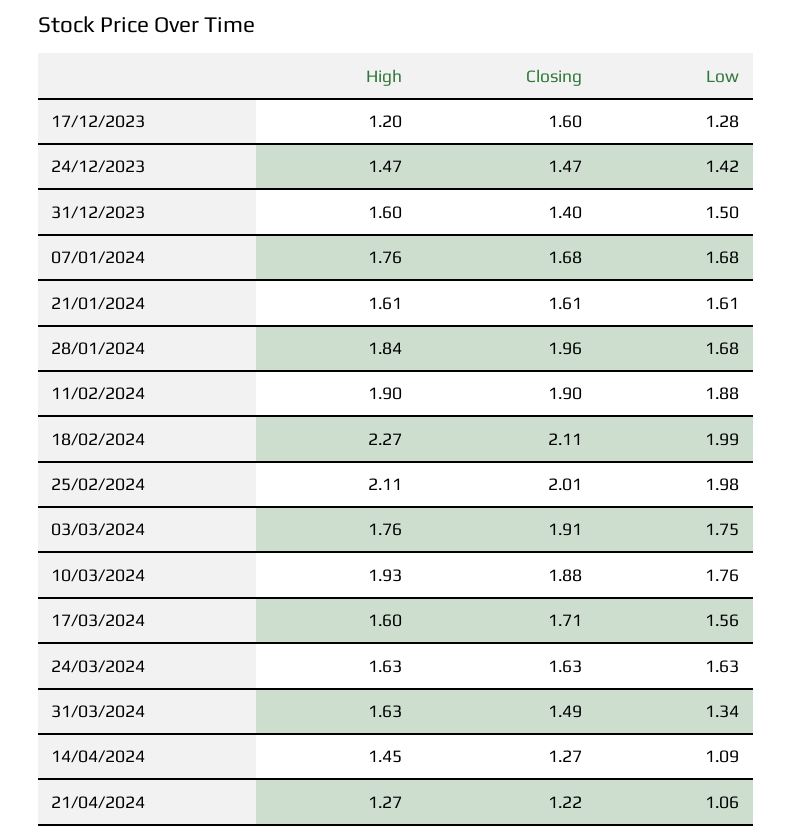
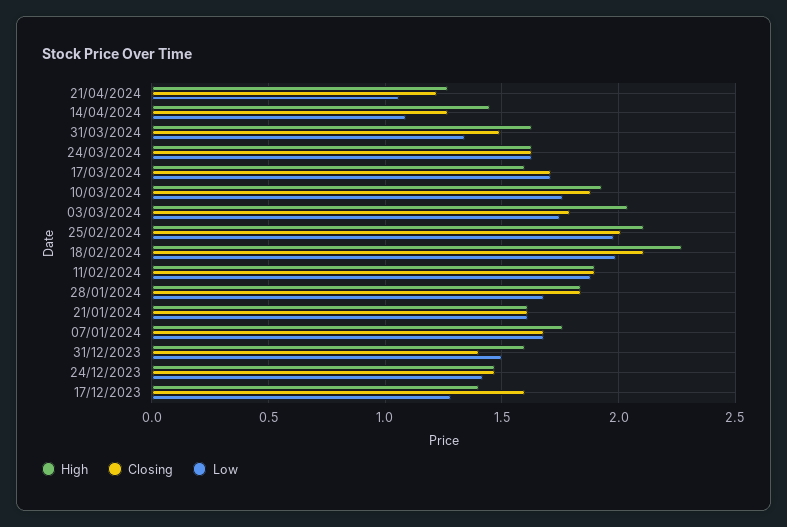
  {
    "High": {
-     "17/12/2023": 1.2,
+     "17/12/2023": 1.4,
      "24/12/2023": 1.47,
      "31/12/2023": 1.6,
      "07/01/2024": 1.76,
      "21/01/2024": 1.61,
      "28/01/2024": 1.84,
      "11/02/2024": 1.9,
      "18/02/2024": 2.27,
      "25/02/2024": 2.11,
-     "03/03/2024": 1.76,
+     "03/03/2024": 2.05,
      "10/03/2024": 1.93,
      "17/03/2024": 1.6,
      "24/03/2024": 1.63,
      "31/03/2024": 1.63,
      "14/04/2024": 1.45,
      "21/04/2024": 1.27
    },
    "Closing": {
      "17/12/2023": 1.6,
      "24/12/2023": 1.47,
      "31/12/2023": 1.4,
      "07/01/2024": 1.68,
      "21/01/2024": 1.61,
-     "28/01/2024": 1.96,
+     "28/01/2024": 1.85,
      "11/02/2024": 1.9,
      "18/02/2024": 2.11,
      "25/02/2024": 2.01,
-     "03/03/2024": 1.91,
+     "03/03/2024": 1.8,
      "10/03/2024": 1.88,
      "17/03/2024": 1.71,
      "24/03/2024": 1.63,
      "31/03/2024": 1.49,
      "14/04/2024": 1.27,
      "21/04/2024": 1.22
    },
    "Low": {
      "17/12/2023": 1.28,
      "24/12/2023": 1.42,
      "31/12/2023": 1.5,
      "07/01/2024": 1.68,
      "21/01/2024": 1.61,
      "28/01/2024": 1.68,
      "11/02/2024": 1.88,
      "18/02/2024": 1.99,
      "25/02/2024": 1.98,
      "03/03/2024": 1.75,
      "10/03/2024": 1.76,
-     "17/03/2024": 1.56,
+     "17/03/2024": 1.7,
      "24/03/2024": 1.63,
      "31/03/2024": 1.34,
      "14/04/2024": 1.09,
      "21/04/2024": 1.06
    }
  }

